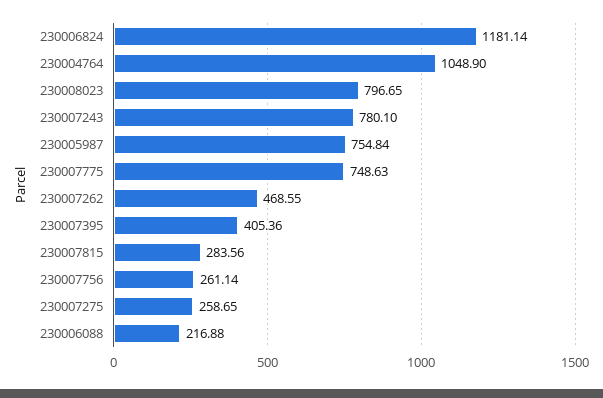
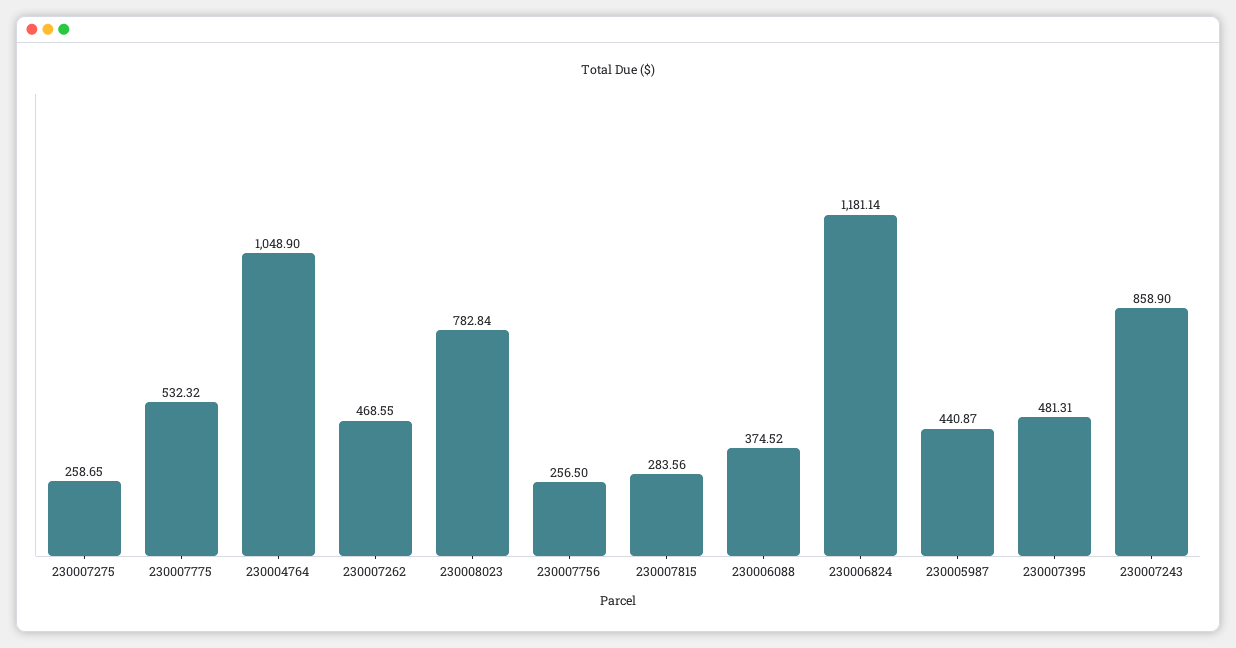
  {
    "230006824": 1181.14,
    "230004764": 1048.9,
-   "230008023": 796.65,
+   "230008023": 782.84,
-   "230007243": 780.1,
+   "230007243": 858.9,
-   "230005987": 754.84,
+   "230005987": 440.87,
-   "230007775": 748.63,
+   "230007775": 532.32,
    "230007262": 468.55,
-   "230007395": 405.36,
+   "230007395": 481.31,
    "230007815": 283.56,
-   "230007756": 261.14,
+   "230007756": 256.5,
    "230007275": 258.65,
-   "230006088": 216.88
+   "230006088": 374.52
  }

